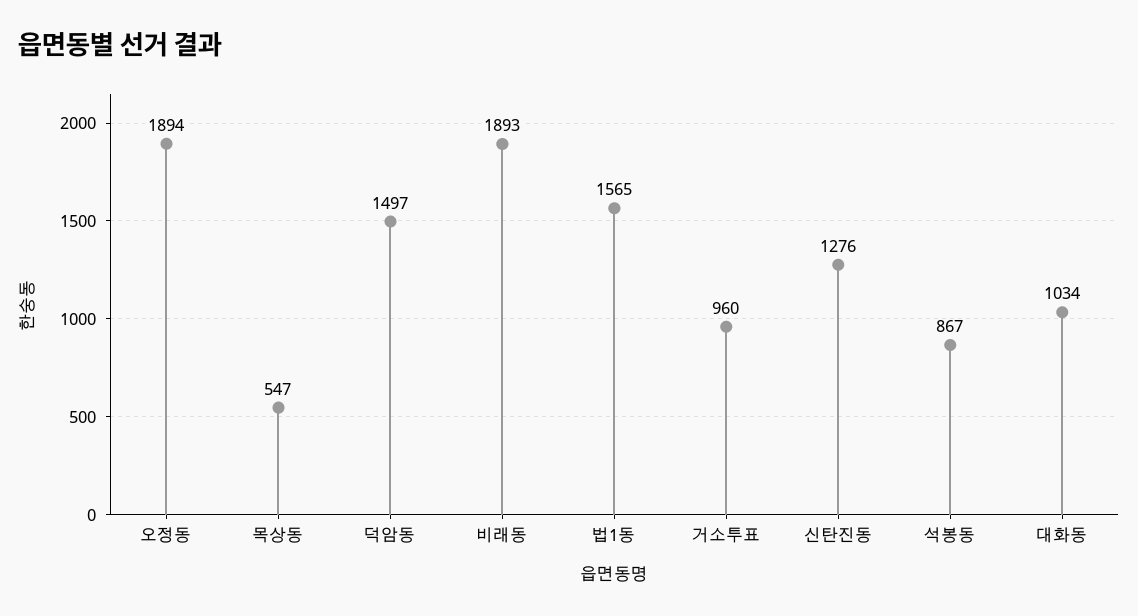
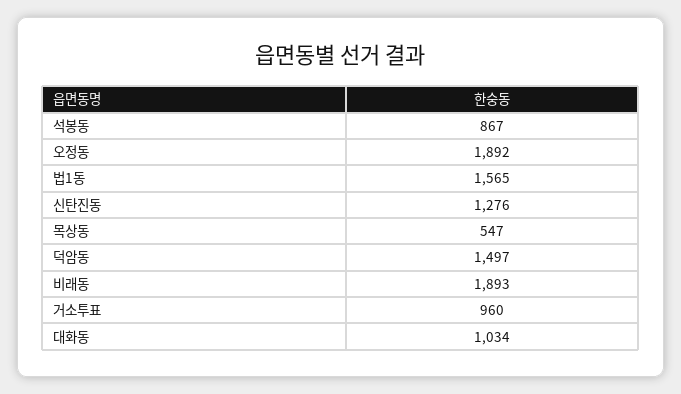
  {
-   "오정동": 1894,
+   "오정동": 1892,
    "목상동": 547,
    "덕암동": 1497,
    "비래동": 1893,
    "법1동": 1565,
    "거소투표": 960,
    "신탄진동": 1276,
    "석봉동": 867,
    "대화동": 1034
  }

